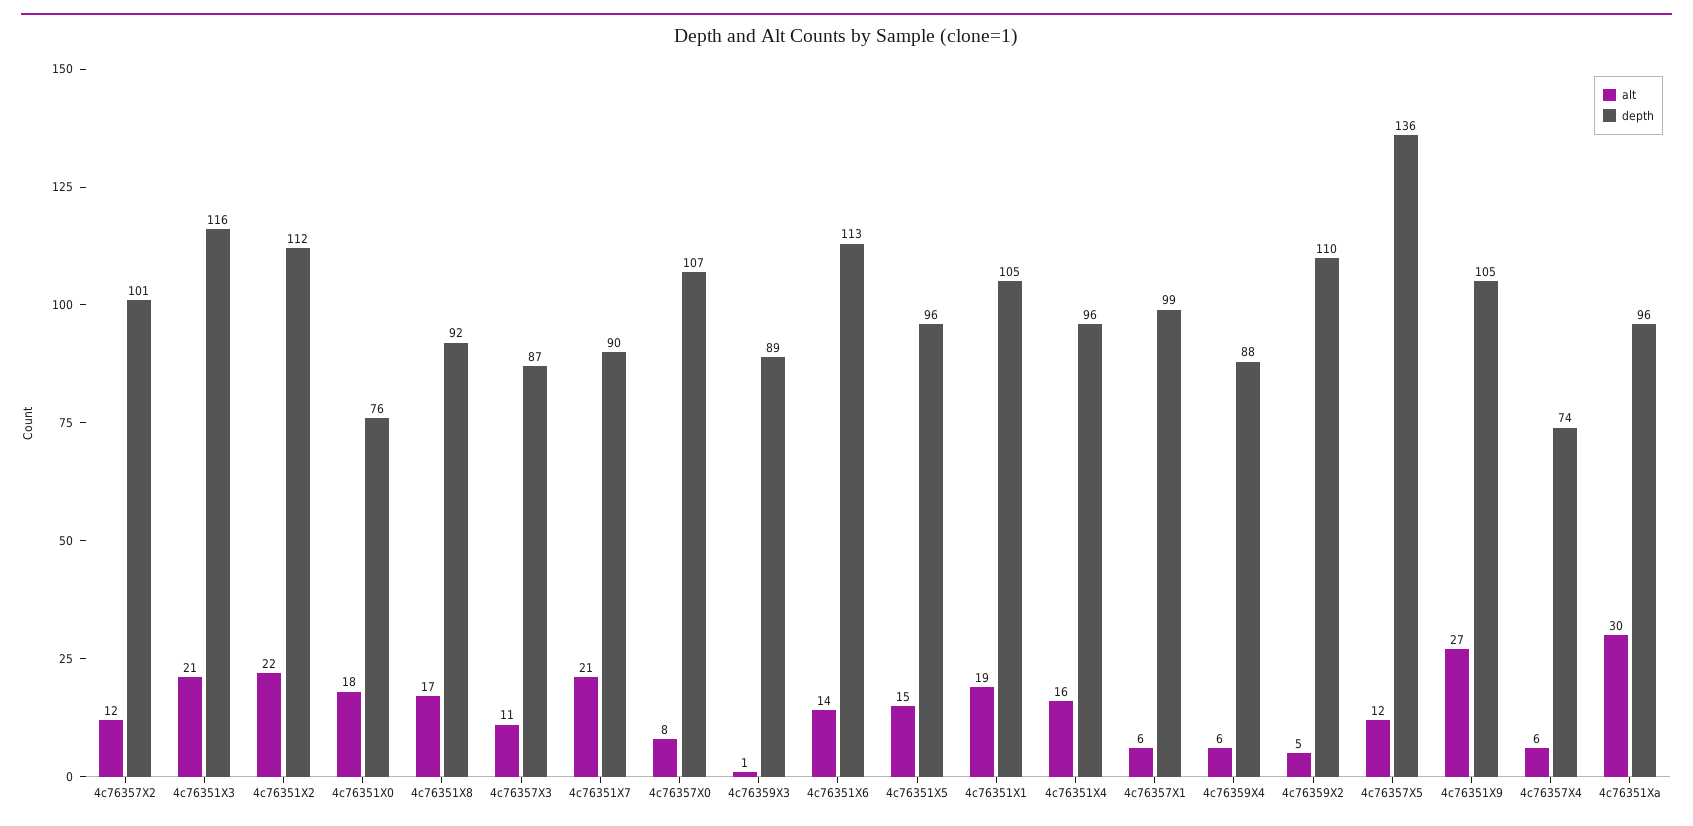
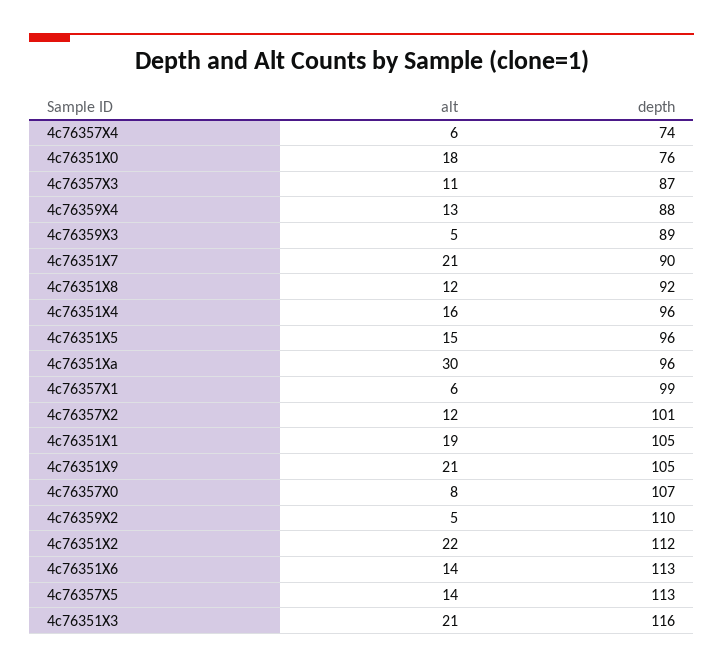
  {
    "alt": {
      "4c76357X2": 12,
      "4c76351X3": 21,
      "4c76351X2": 22,
      "4c76351X0": 18,
-     "4c76351X8": 17,
+     "4c76351X8": 12,
      "4c76357X3": 11,
      "4c76351X7": 21,
      "4c76357X0": 8,
-     "4c76359X3": 1,
+     "4c76359X3": 5,
      "4c76351X6": 14,
      "4c76351X5": 15,
      "4c76351X1": 19,
      "4c76351X4": 16,
      "4c76357X1": 6,
-     "4c76359X4": 6,
+     "4c76359X4": 13,
      "4c76359X2": 5,
-     "4c76357X5": 12,
+     "4c76357X5": 14,
-     "4c76351X9": 27,
+     "4c76351X9": 21,
      "4c76357X4": 6,
      "4c76351Xa": 30
    },
    "depth": {
      "4c76357X2": 101,
      "4c76351X3": 116,
      "4c76351X2": 112,
      "4c76351X0": 76,
      "4c76351X8": 92,
      "4c76357X3": 87,
      "4c76351X7": 90,
      "4c76357X0": 107,
      "4c76359X3": 89,
      "4c76351X6": 113,
      "4c76351X5": 96,
      "4c76351X1": 105,
      "4c76351X4": 96,
      "4c76357X1": 99,
      "4c76359X4": 88,
      "4c76359X2": 110,
-     "4c76357X5": 136,
+     "4c76357X5": 113,
      "4c76351X9": 105,
      "4c76357X4": 74,
      "4c76351Xa": 96
    }
  }

